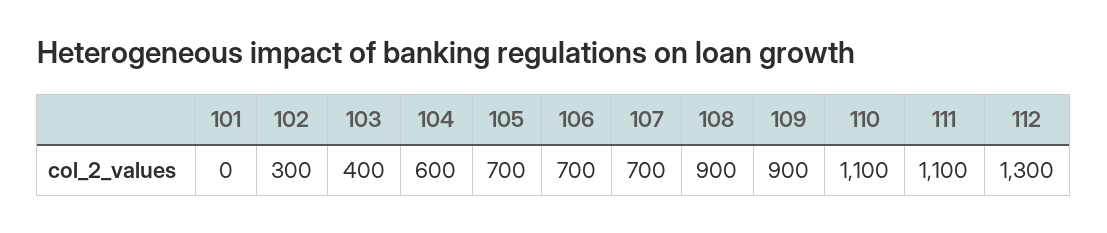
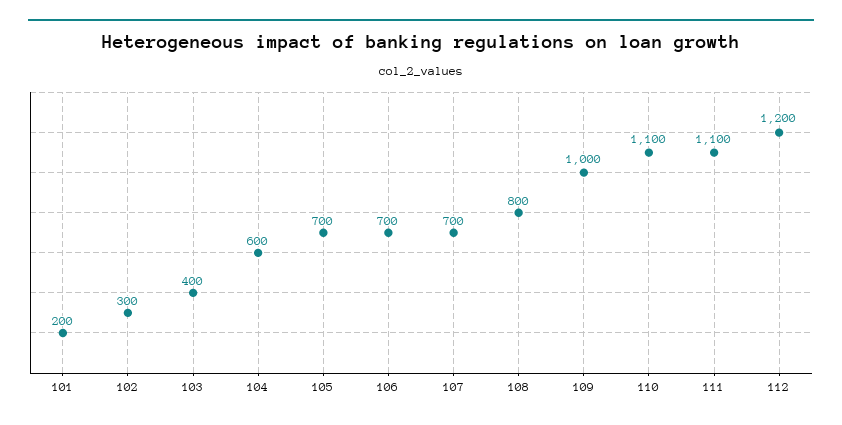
  {
-   "101": 0,
+   "101": 200,
    "102": 300,
    "103": 400,
    "104": 600,
    "105": 700,
    "106": 700,
    "107": 700,
-   "108": 900,
+   "108": 800,
-   "109": 900,
+   "109": 1000,
    "110": 1100,
    "111": 1100,
-   "112": 1300
+   "112": 1200
  }

